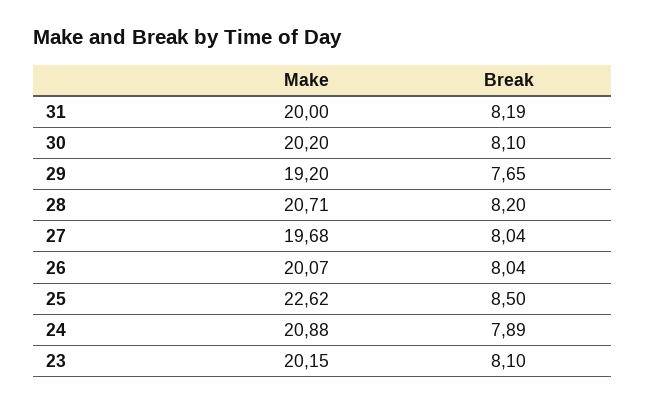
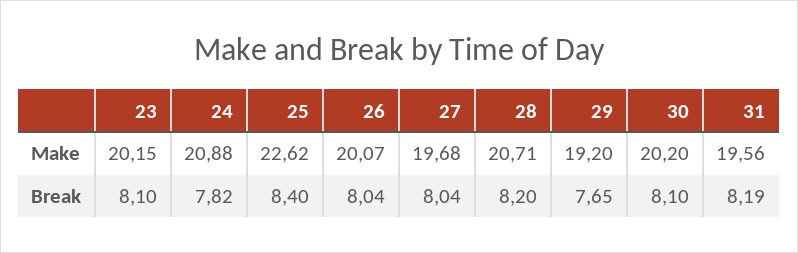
  {
    "Make": {
-     "31": 20,
+     "31": 19.56,
      "30": 20.2,
      "29": 19.2,
      "28": 20.71,
      "27": 19.68,
      "26": 20.07,
      "25": 22.62,
      "24": 20.88,
      "23": 20.15
    },
    "Break": {
      "31": 8.19,
      "30": 8.1,
      "29": 7.65,
      "28": 8.2,
      "27": 8.04,
      "26": 8.04,
-     "25": 8.5,
+     "25": 8.4,
-     "24": 7.89,
+     "24": 7.82,
      "23": 8.1
    }
  }

